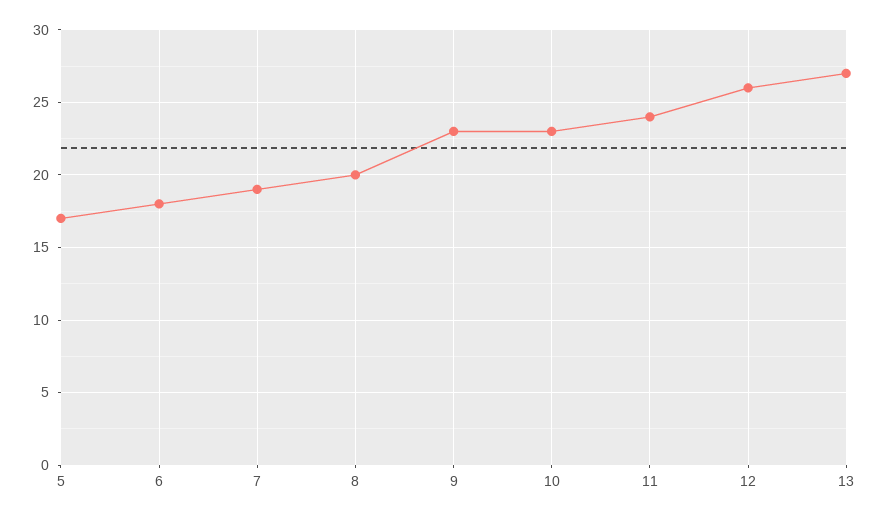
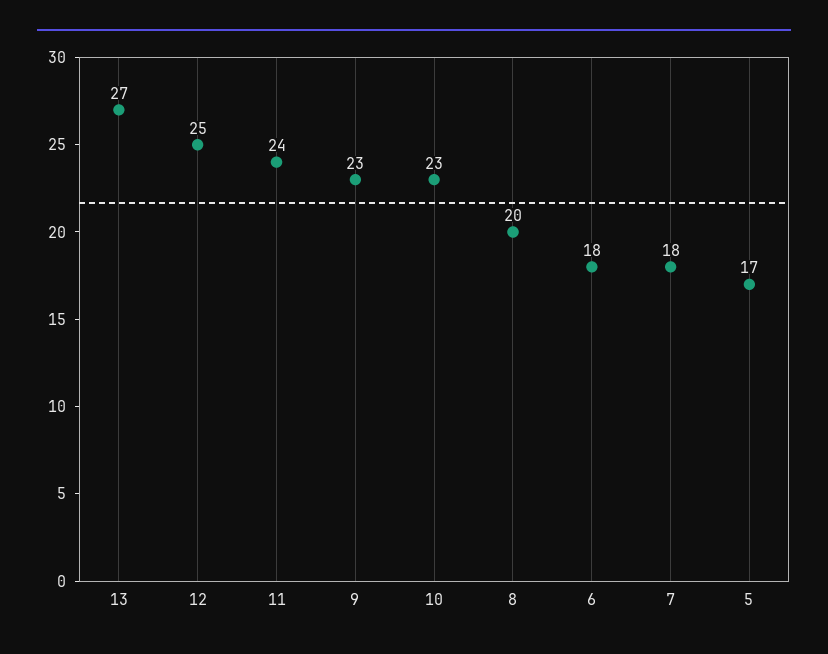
  {
    "5": 17,
    "6": 18,
-   "7": 19,
+   "7": 18,
    "8": 20,
    "9": 23,
    "10": 23,
    "11": 24,
-   "12": 26,
+   "12": 25,
    "13": 27
  }

